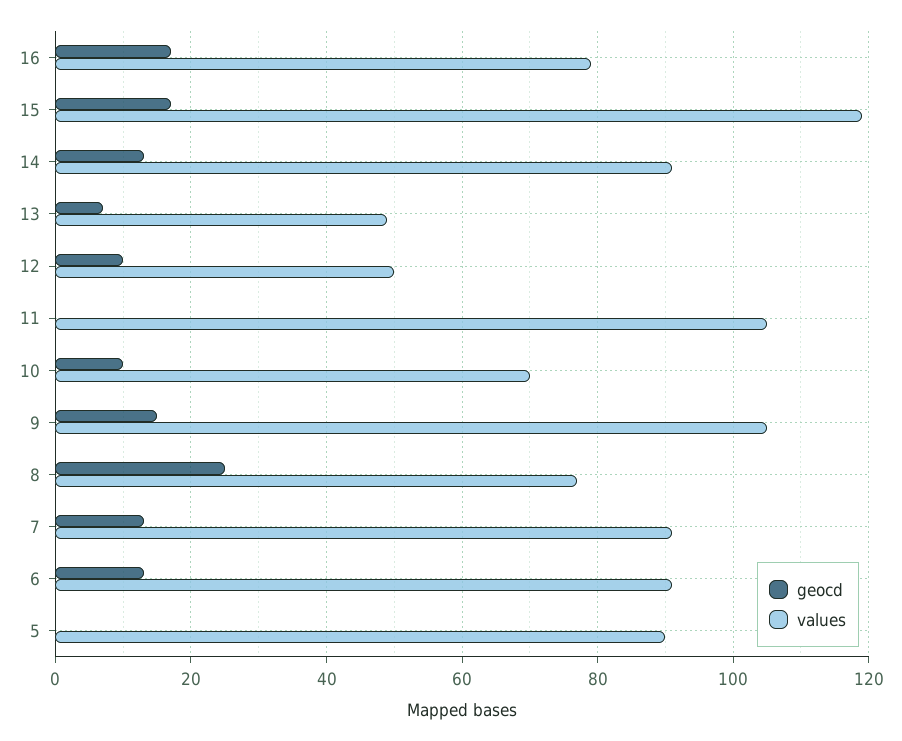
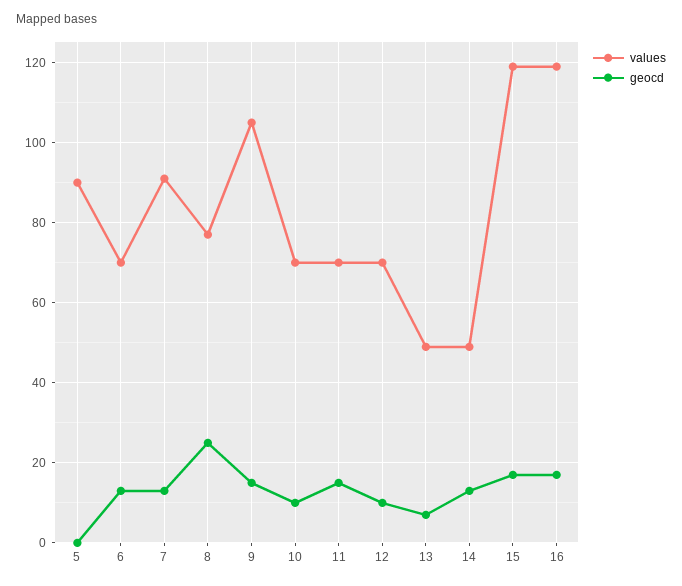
  {
    "geocd": {
      "16": 15,
      "15": 15,
      "14": 15,
      "13": 5,
      "12": 10,
-     "11": 0,
+     "11": 15,
      "10": 10,
      "9": 15,
      "8": 25,
      "7": 15,
      "6": 15,
      "5": 0
    },
    "values": {
-     "16": 80,
+     "16": 120,
      "15": 120,
-     "14": 90,
+     "14": 50,
      "13": 50,
-     "12": 50,
+     "12": 70,
-     "11": 105,
+     "11": 70,
      "10": 70,
      "9": 105,
      "8": 75,
      "7": 90,
-     "6": 90,
+     "6": 70,
      "5": 90
    }
  }

